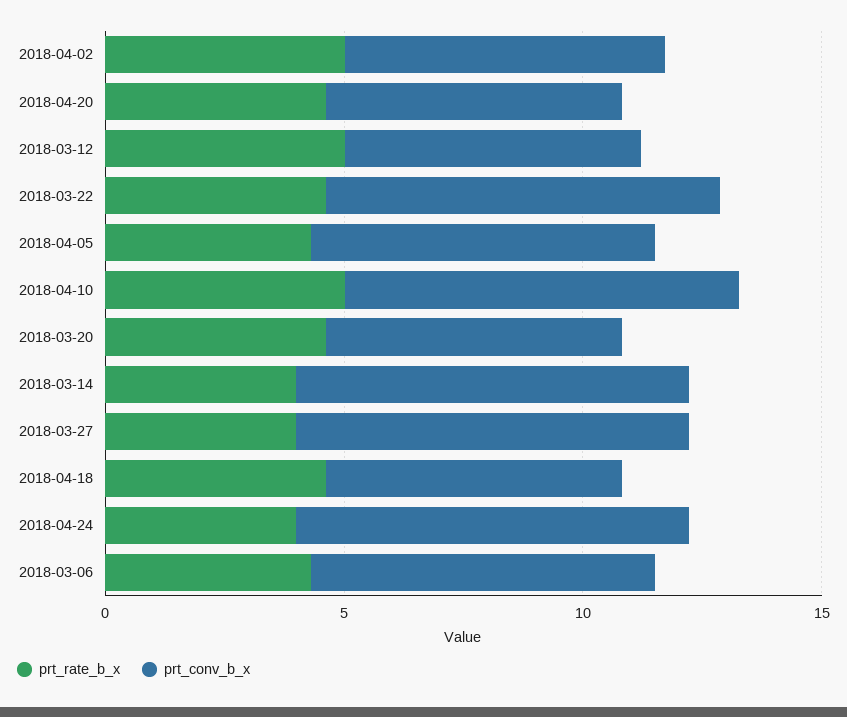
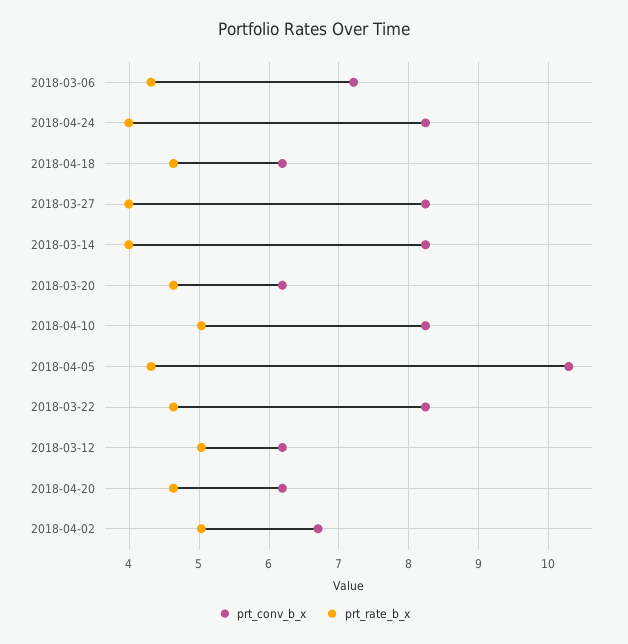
  {
    "prt_rate_b_x": {
      "2018-04-02": 5,
      "2018-04-20": 4.6,
      "2018-03-12": 5,
      "2018-03-22": 4.6,
      "2018-04-05": 4.3,
      "2018-04-10": 5,
      "2018-03-20": 4.6,
      "2018-03-14": 4,
      "2018-03-27": 4,
      "2018-04-18": 4.6,
      "2018-04-24": 4,
      "2018-03-06": 4.3
    },
    "prt_conv_b_x": {
      "2018-04-02": 6.7,
      "2018-04-20": 6.2,
      "2018-03-12": 6.2,
      "2018-03-22": 8.2,
-     "2018-04-05": 7,
+     "2018-04-05": 10.3,
      "2018-04-10": 8.2,
      "2018-03-20": 6.2,
      "2018-03-14": 8.2,
      "2018-03-27": 8.2,
      "2018-04-18": 6.2,
      "2018-04-24": 8.2,
      "2018-03-06": 7.2
    }
  }

